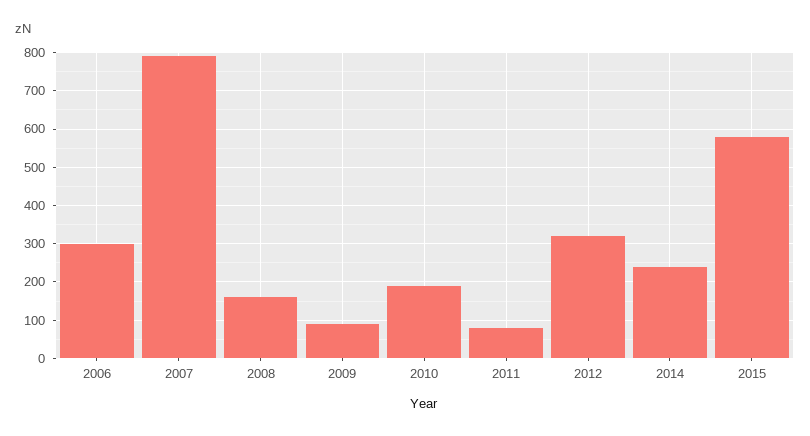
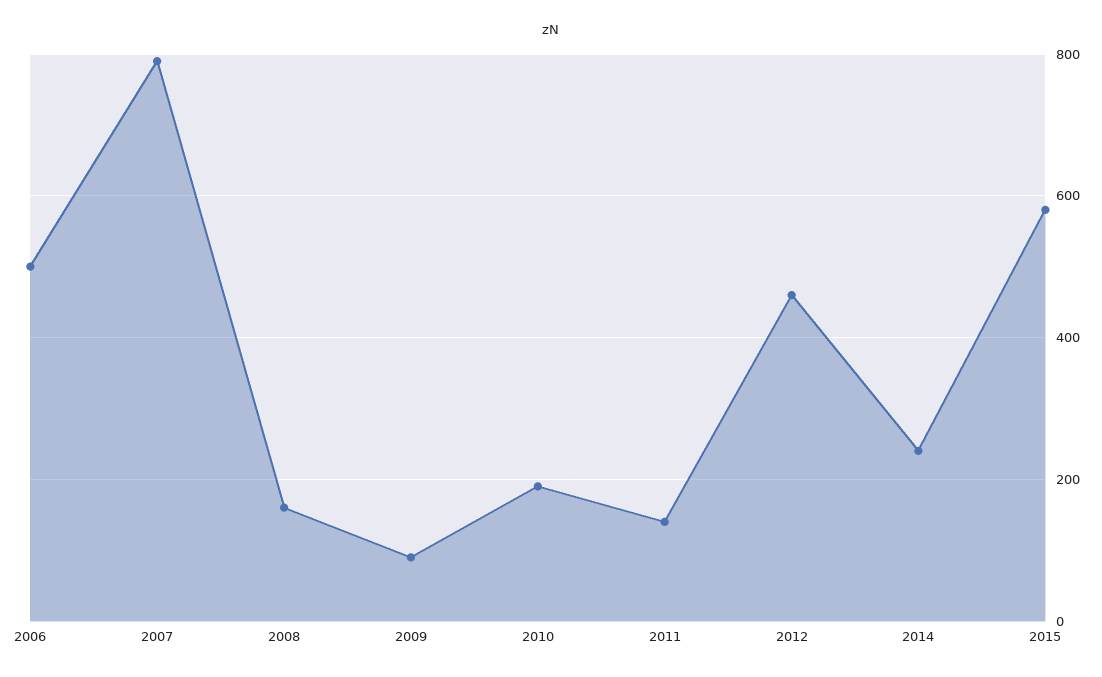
  {
-   "2006": 300,
+   "2006": 500,
    "2007": 800,
    "2008": 160,
    "2009": 100,
    "2010": 200,
-   "2011": 80,
+   "2011": 140,
-   "2012": 320,
+   "2012": 460,
    "2014": 240,
    "2015": 580
  }

